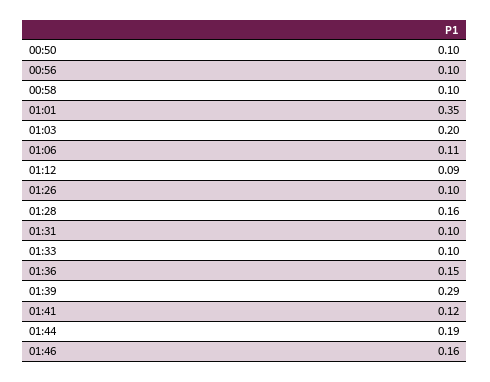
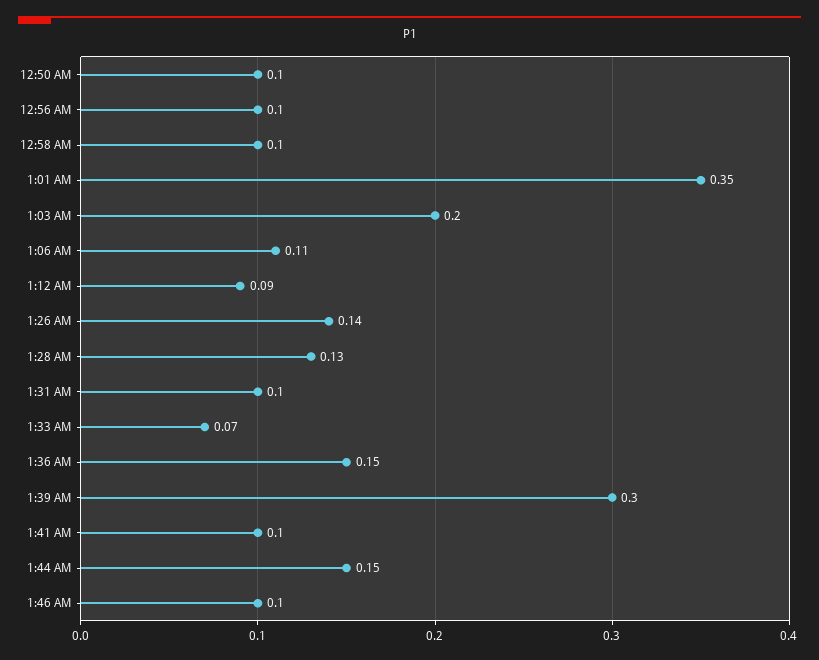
  {
    "00:50": 0.1,
    "00:56": 0.1,
    "00:58": 0.1,
    "01:01": 0.35,
    "01:03": 0.2,
    "01:06": 0.11,
    "01:12": 0.09,
-   "01:26": 0.1,
+   "01:26": 0.14,
-   "01:28": 0.16,
+   "01:28": 0.13,
    "01:31": 0.1,
-   "01:33": 0.1,
+   "01:33": 0.07,
    "01:36": 0.15,
-   "01:39": 0.29,
+   "01:39": 0.3,
-   "01:41": 0.12,
+   "01:41": 0.1,
-   "01:44": 0.19,
+   "01:44": 0.15,
-   "01:46": 0.16
+   "01:46": 0.1
  }

